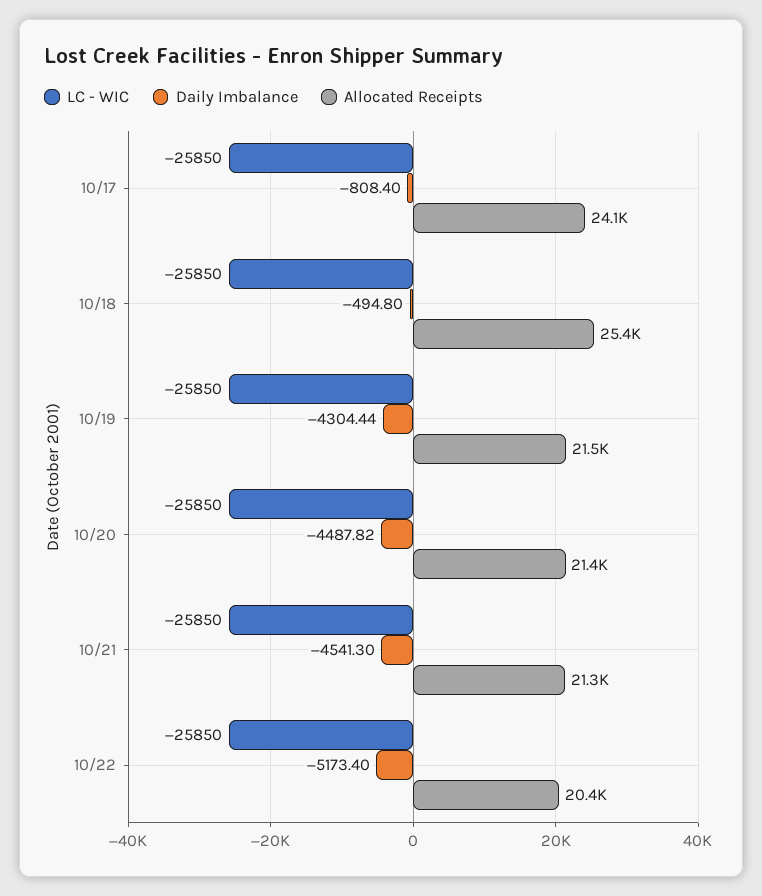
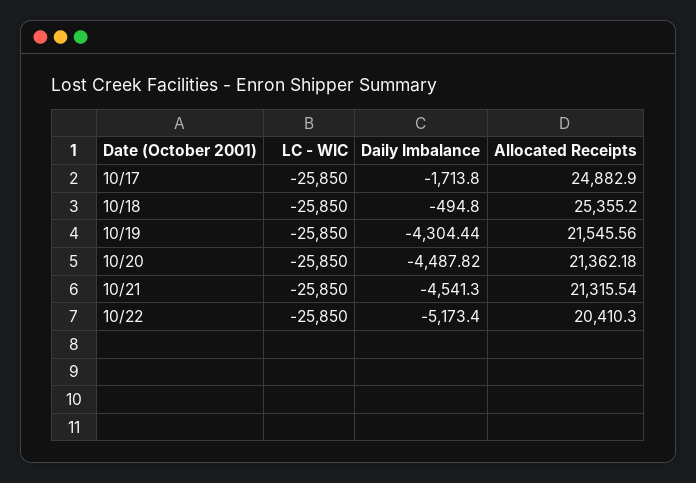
  {
    "LC - WIC": {
      "10/17": -25850,
      "10/18": -25850,
      "10/19": -25850,
      "10/20": -25850,
      "10/21": -25850,
      "10/22": -25850
    },
    "Daily Imbalance": {
-     "10/17": -808.4,
+     "10/17": -1713.8,
      "10/18": -494.8,
      "10/19": -4304.44,
      "10/20": -4487.82,
      "10/21": -4541.3,
      "10/22": -5173.4
    },
    "Allocated Receipts": {
-     "10/17": 24100,
+     "10/17": 24882.9,
      "10/18": 25355.2,
      "10/19": 21545.56,
      "10/20": 21362.18,
      "10/21": 21315.54,
      "10/22": 20410.3
    }
  }

